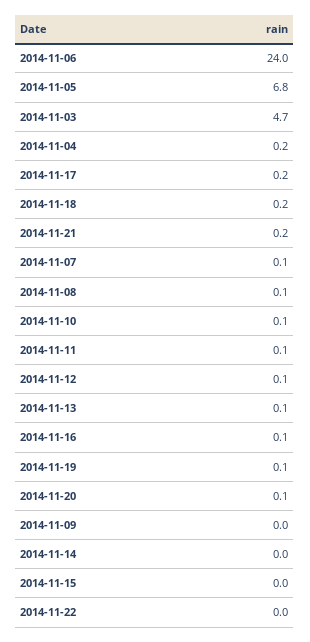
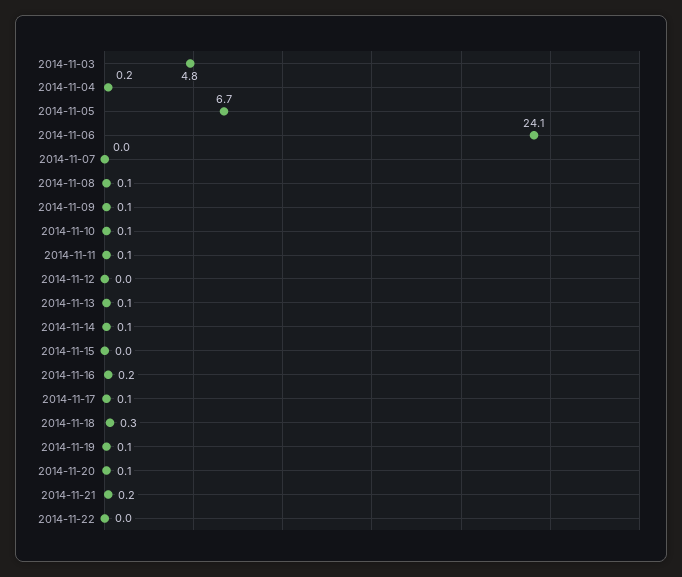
  {
-   "2014-11-06": 24,
+   "2014-11-06": 24.1,
-   "2014-11-05": 6.8,
+   "2014-11-05": 6.7,
-   "2014-11-03": 4.7,
+   "2014-11-03": 4.8,
    "2014-11-04": 0.2,
-   "2014-11-17": 0.2,
+   "2014-11-17": 0.1,
-   "2014-11-18": 0.2,
+   "2014-11-18": 0.3,
    "2014-11-21": 0.2,
-   "2014-11-07": 0.1,
+   "2014-11-07": 0,
    "2014-11-08": 0.1,
    "2014-11-10": 0.1,
    "2014-11-11": 0.1,
-   "2014-11-12": 0.1,
+   "2014-11-12": 0,
    "2014-11-13": 0.1,
-   "2014-11-16": 0.1,
+   "2014-11-16": 0.2,
    "2014-11-19": 0.1,
    "2014-11-20": 0.1,
-   "2014-11-09": 0,
+   "2014-11-09": 0.1,
-   "2014-11-14": 0,
+   "2014-11-14": 0.1,
    "2014-11-15": 0,
    "2014-11-22": 0
  }

